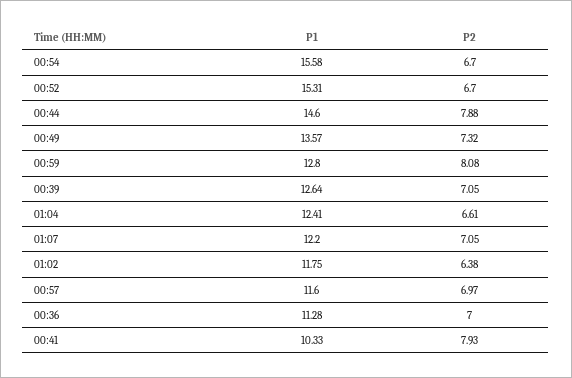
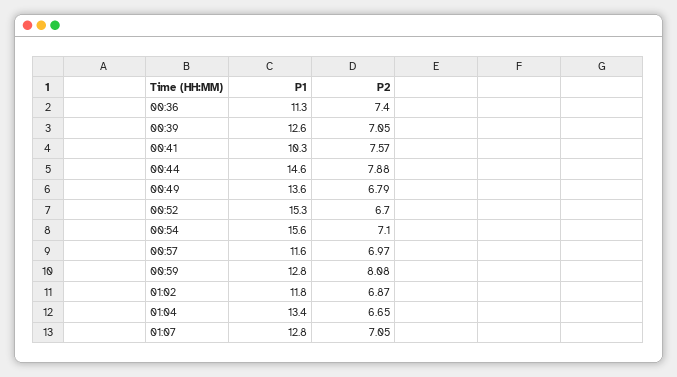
  {
    "P1": {
      "00:54": 15.58,
      "00:52": 15.31,
      "00:44": 14.6,
      "00:49": 13.57,
      "00:59": 12.8,
      "00:39": 12.64,
-     "01:04": 12.41,
+     "01:04": 13.4,
-     "01:07": 12.2,
+     "01:07": 12.8,
      "01:02": 11.75,
      "00:57": 11.6,
      "00:36": 11.28,
      "00:41": 10.33
    },
    "P2": {
-     "00:54": 6.7,
+     "00:54": 7.1,
      "00:52": 6.7,
      "00:44": 7.88,
-     "00:49": 7.32,
+     "00:49": 6.79,
      "00:59": 8.08,
      "00:39": 7.05,
-     "01:04": 6.61,
+     "01:04": 6.65,
      "01:07": 7.05,
-     "01:02": 6.38,
+     "01:02": 6.87,
      "00:57": 6.97,
-     "00:36": 7,
+     "00:36": 7.4,
-     "00:41": 7.93
+     "00:41": 7.57
    }
  }

